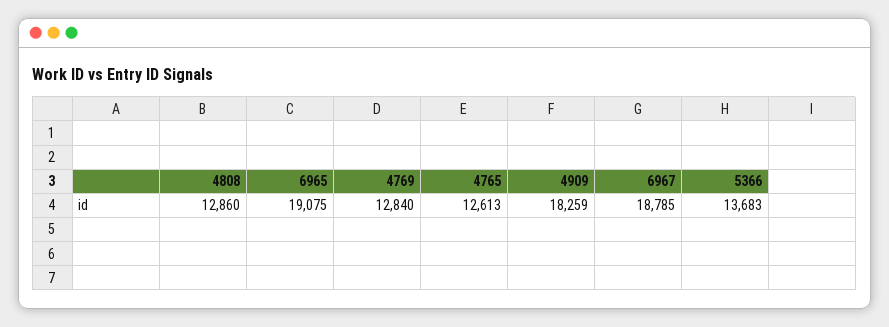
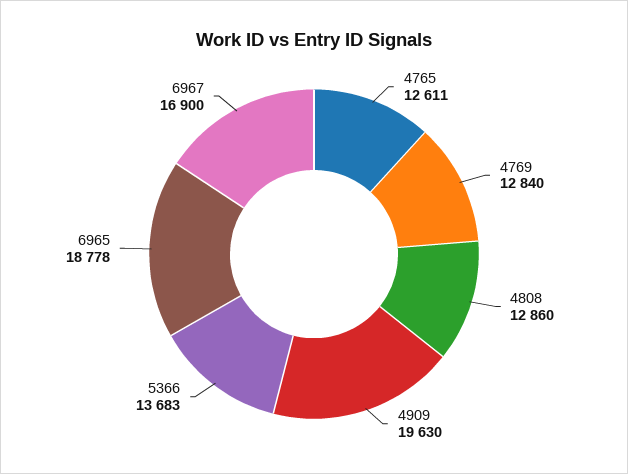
  {
    "4808": 12860,
-   "6965": 19075,
+   "6965": 18778,
    "4769": 12840,
-   "4765": 12613,
+   "4765": 12611,
-   "4909": 18259,
+   "4909": 19630,
-   "6967": 18785,
+   "6967": 16900,
    "5366": 13683
  }

